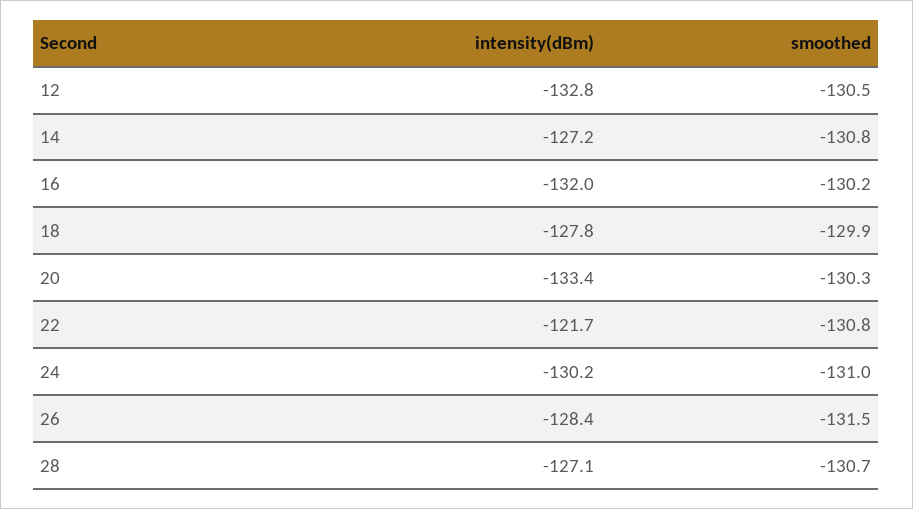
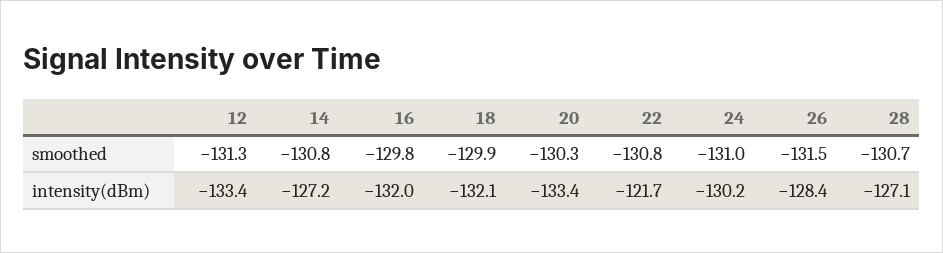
  {
    "intensity(dBm)": {
-     "12": -132.8,
+     "12": -133.4,
      "14": -127.2,
      "16": -132,
-     "18": -127.8,
+     "18": -132.1,
      "20": -133.4,
      "22": -121.7,
      "24": -130.2,
      "26": -128.4,
      "28": -127.1
    },
    "smoothed": {
-     "12": -130.5,
+     "12": -131.3,
      "14": -130.8,
-     "16": -130.2,
+     "16": -129.8,
      "18": -129.9,
      "20": -130.3,
      "22": -130.8,
      "24": -131,
      "26": -131.5,
      "28": -130.7
    }
  }

